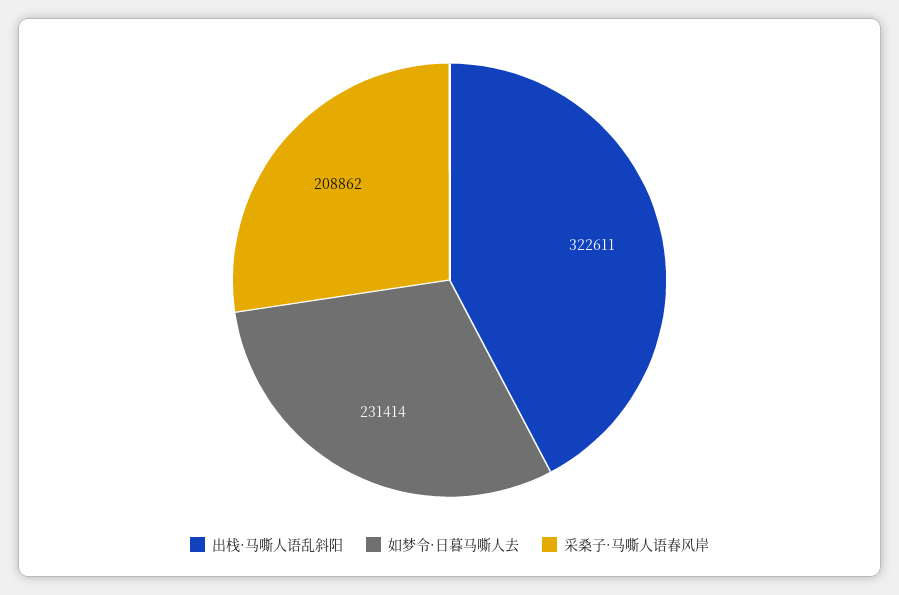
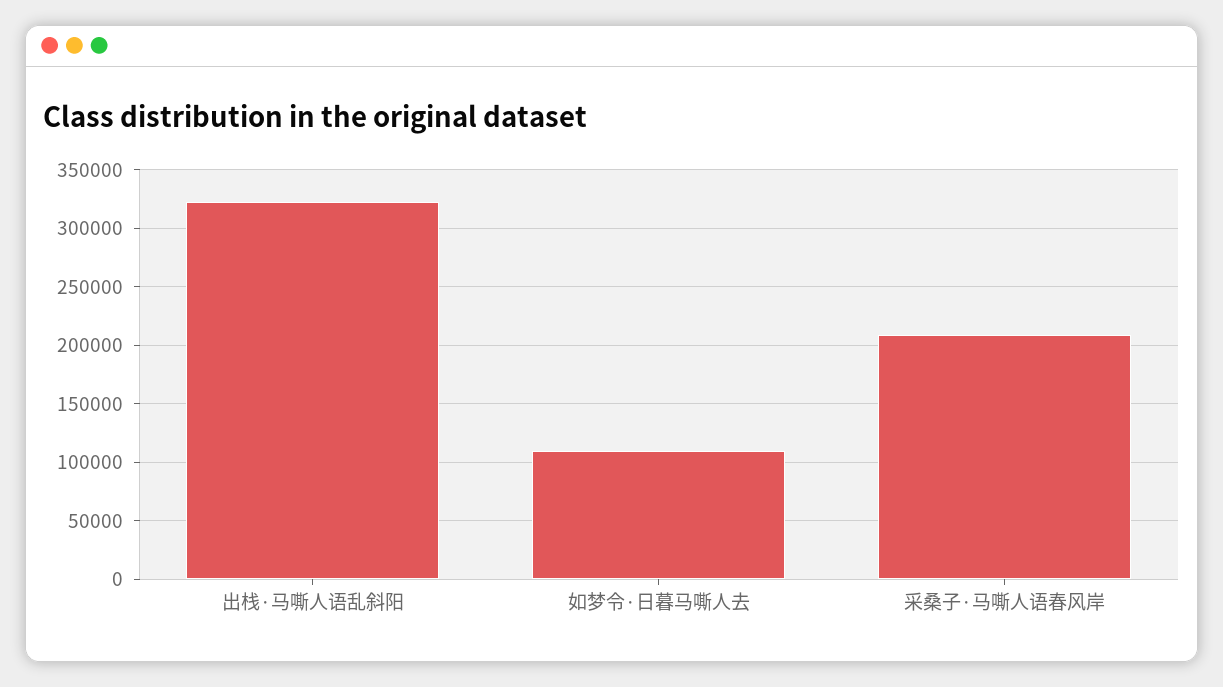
  {
    "出栈·马嘶人语乱斜阳": 322611,
-   "如梦令·日暮马嘶人去": 231414,
+   "如梦令·日暮马嘶人去": 110000,
    "采桑子·马嘶人语春风岸": 208862
  }

